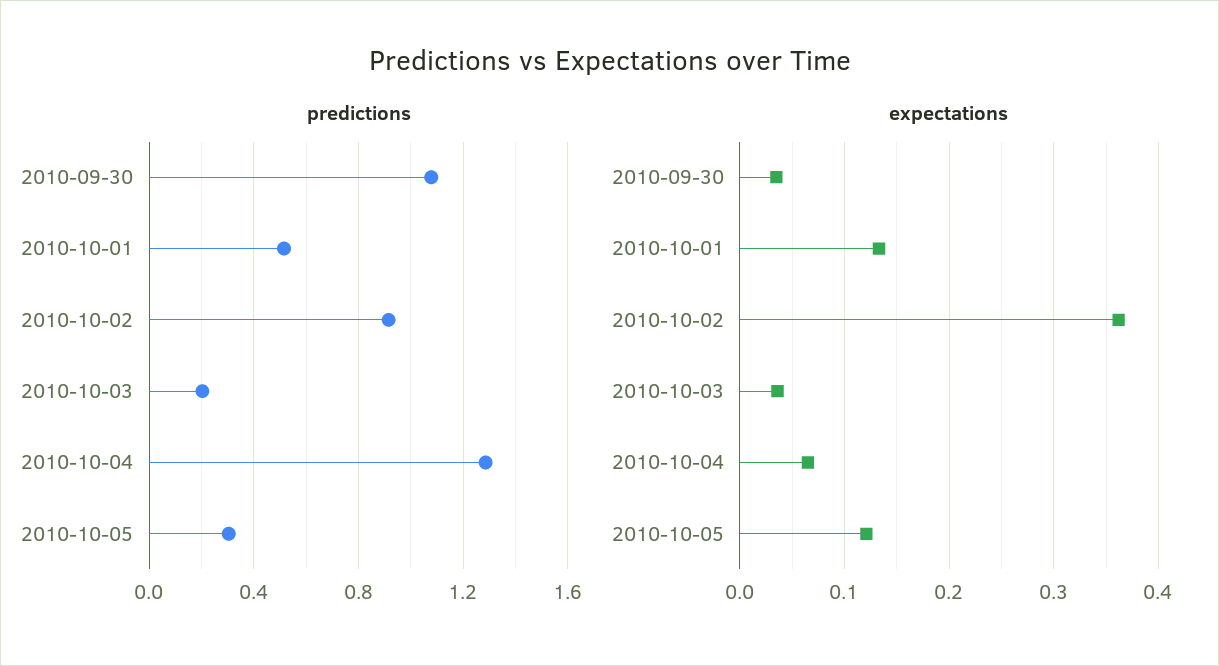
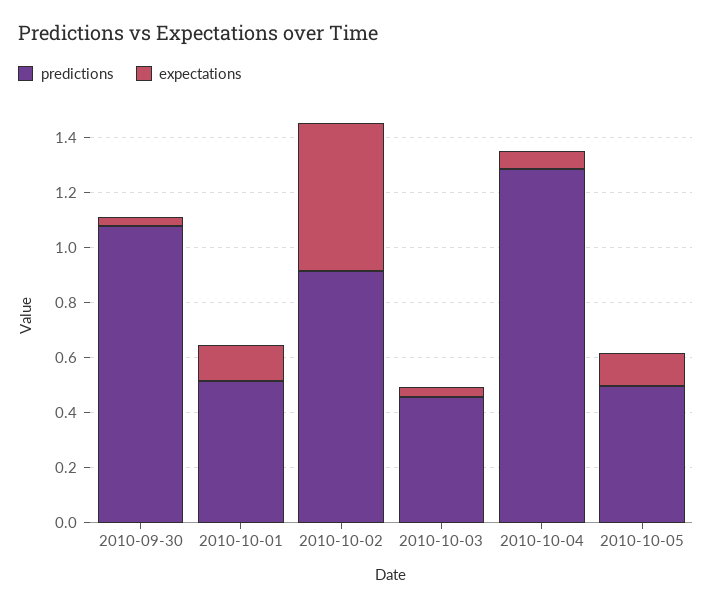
  {
    "predictions": {
      "2010-09-30": 1.1,
      "2010-10-01": 0.5,
      "2010-10-02": 0.9,
-     "2010-10-03": 0.2,
+     "2010-10-03": 0.45,
      "2010-10-04": 1.3,
-     "2010-10-05": 0.3
+     "2010-10-05": 0.5
    },
    "expectations": {
      "2010-09-30": 0.04,
      "2010-10-01": 0.13,
-     "2010-10-02": 0.36,
+     "2010-10-02": 0.55,
      "2010-10-03": 0.04,
      "2010-10-04": 0.07,
      "2010-10-05": 0.12
    }
  }

